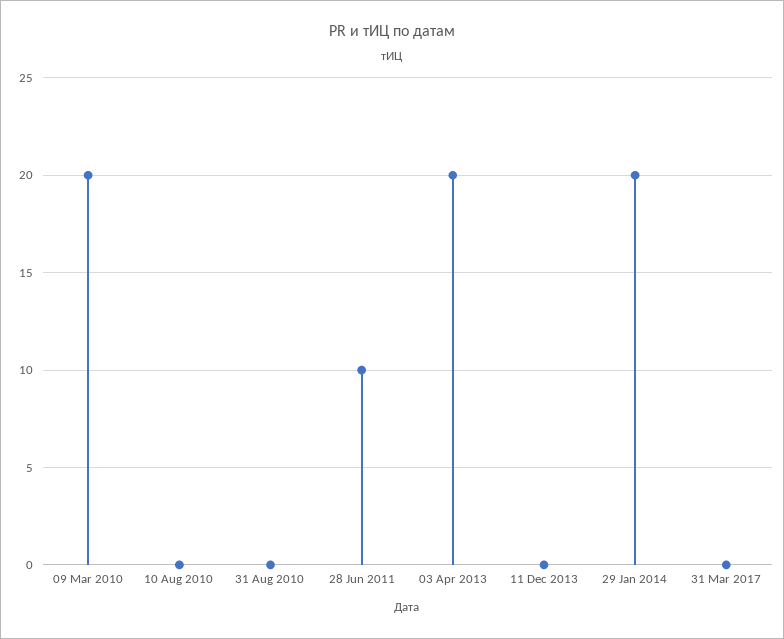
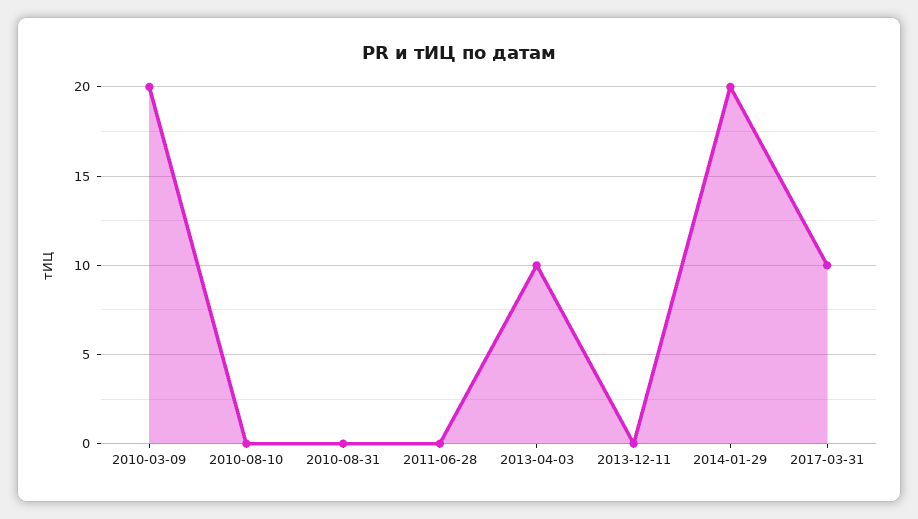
  {
    "09 Mar 2010": 20,
    "10 Aug 2010": 0,
    "31 Aug 2010": 0,
-   "28 Jun 2011": 10,
+   "28 Jun 2011": 0,
-   "03 Apr 2013": 20,
+   "03 Apr 2013": 10,
    "11 Dec 2013": 0,
    "29 Jan 2014": 20,
-   "31 Mar 2017": 0
+   "31 Mar 2017": 10
  }

